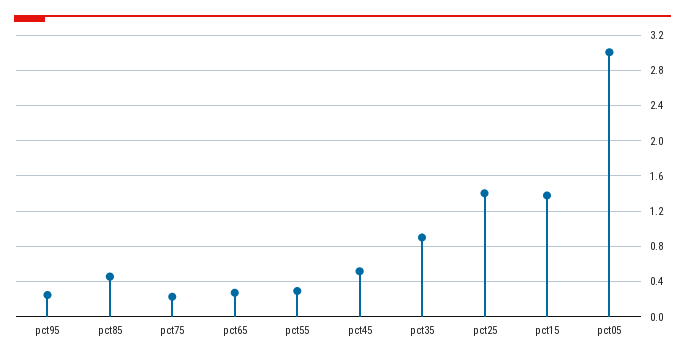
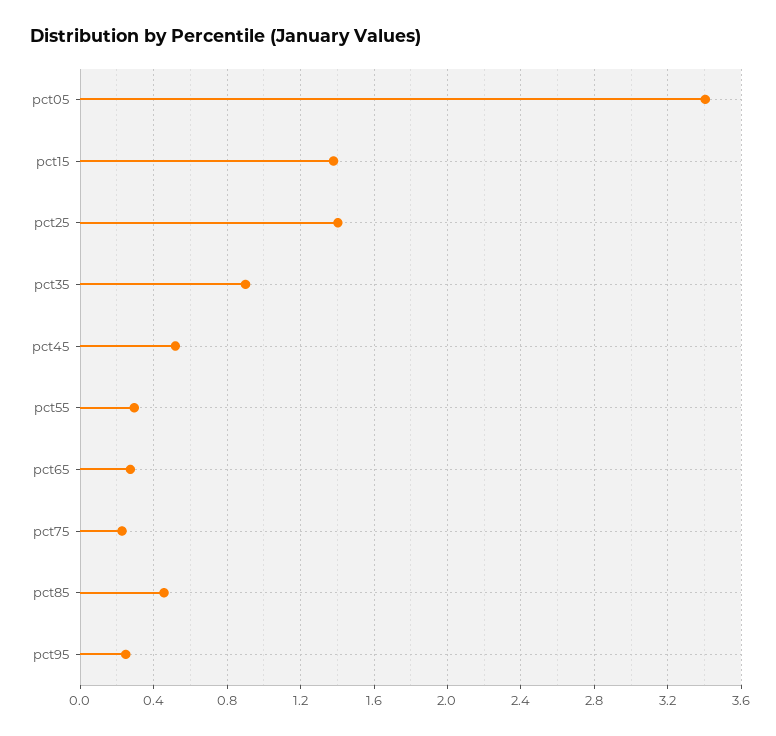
  {
    "pct95": 0.25,
    "pct85": 0.45,
    "pct75": 0.25,
    "pct65": 0.25,
    "pct55": 0.3,
    "pct45": 0.5,
    "pct35": 0.9,
    "pct25": 1.4,
    "pct15": 1.4,
-   "pct05": 3
+   "pct05": 3.4
  }

